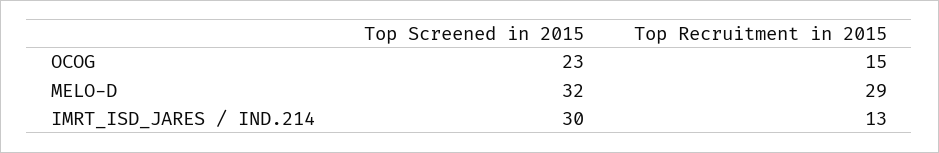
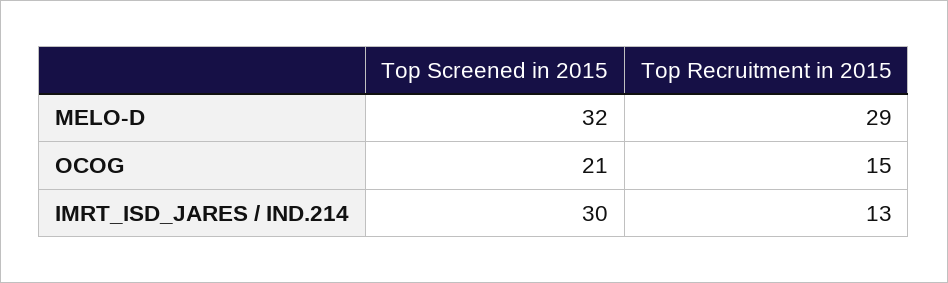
  {
    "Top Screened in 2015": {
-     "OCOG": 23,
+     "OCOG": 21,
      "MELO-D": 32,
      "IMRT_ISD_JARES / IND.214": 30
    },
    "Top Recruitment in 2015": {
      "OCOG": 15,
      "MELO-D": 29,
      "IMRT_ISD_JARES / IND.214": 13
    }
  }

